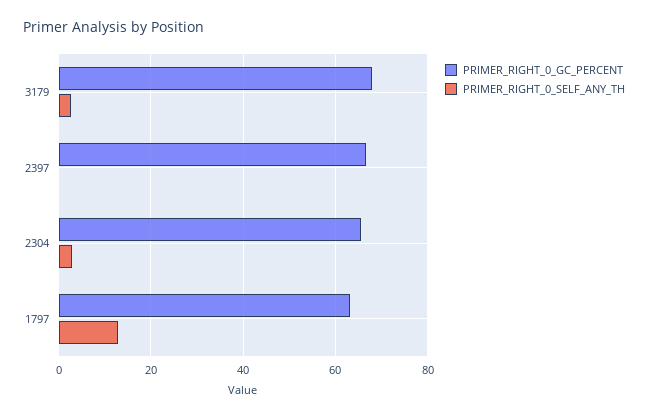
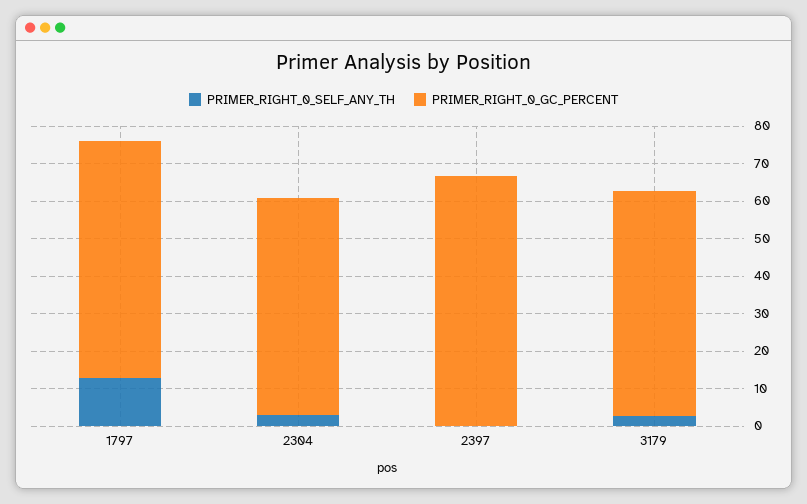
  {
    "PRIMER_RIGHT_0_GC_PERCENT": {
-     "3179": 68,
+     "3179": 60,
      "2397": 66,
-     "2304": 66,
+     "2304": 57.5,
      "1797": 64
    },
    "PRIMER_RIGHT_0_SELF_ANY_TH": {
      "3179": 2,
      "2397": 0,
      "2304": 2,
      "1797": 12
    }
  }

